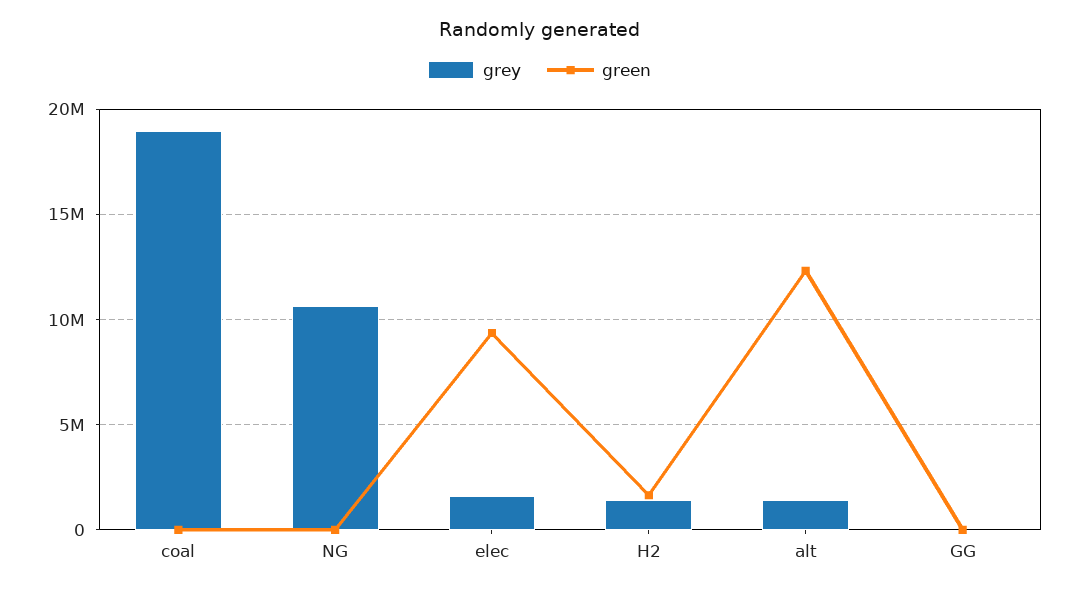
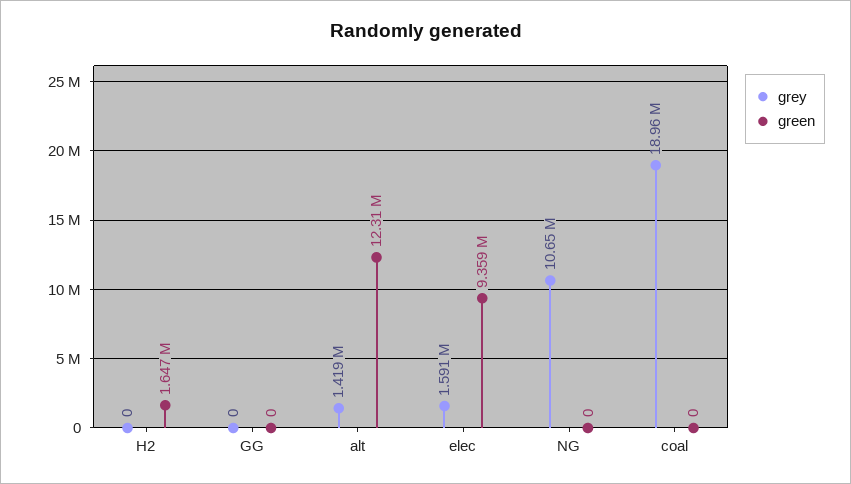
  {
    "grey": {
      "coal": 18960000,
      "NG": 10650000,
      "elec": 1591000,
-     "H2": 1500000,
+     "H2": 0,
      "alt": 1419000,
      "GG": 0
    },
    "green": {
      "coal": 0,
      "NG": 0,
      "elec": 9359000,
      "H2": 1647000,
      "alt": 12310000,
      "GG": 0
    }
  }

